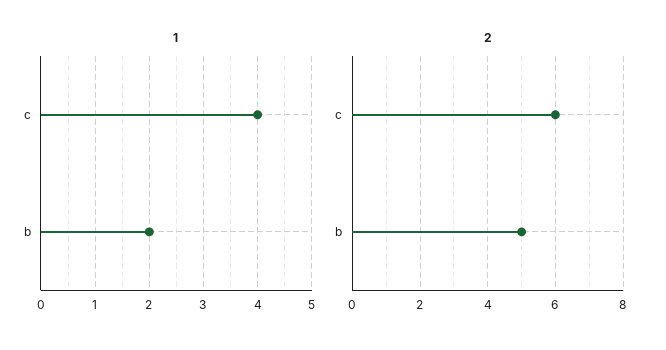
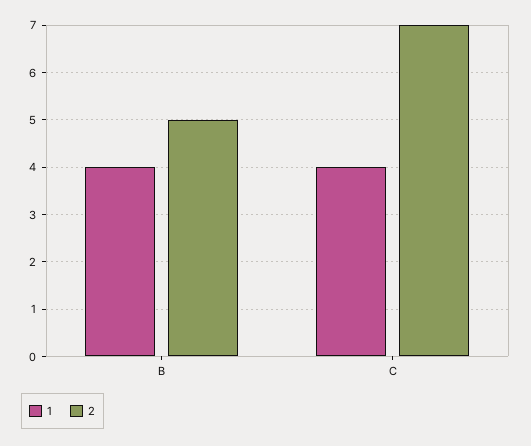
  {
    "1": {
      "c": 4,
-     "b": 2
+     "b": 4
    },
    "2": {
-     "c": 6,
+     "c": 7,
      "b": 5
    }
  }

